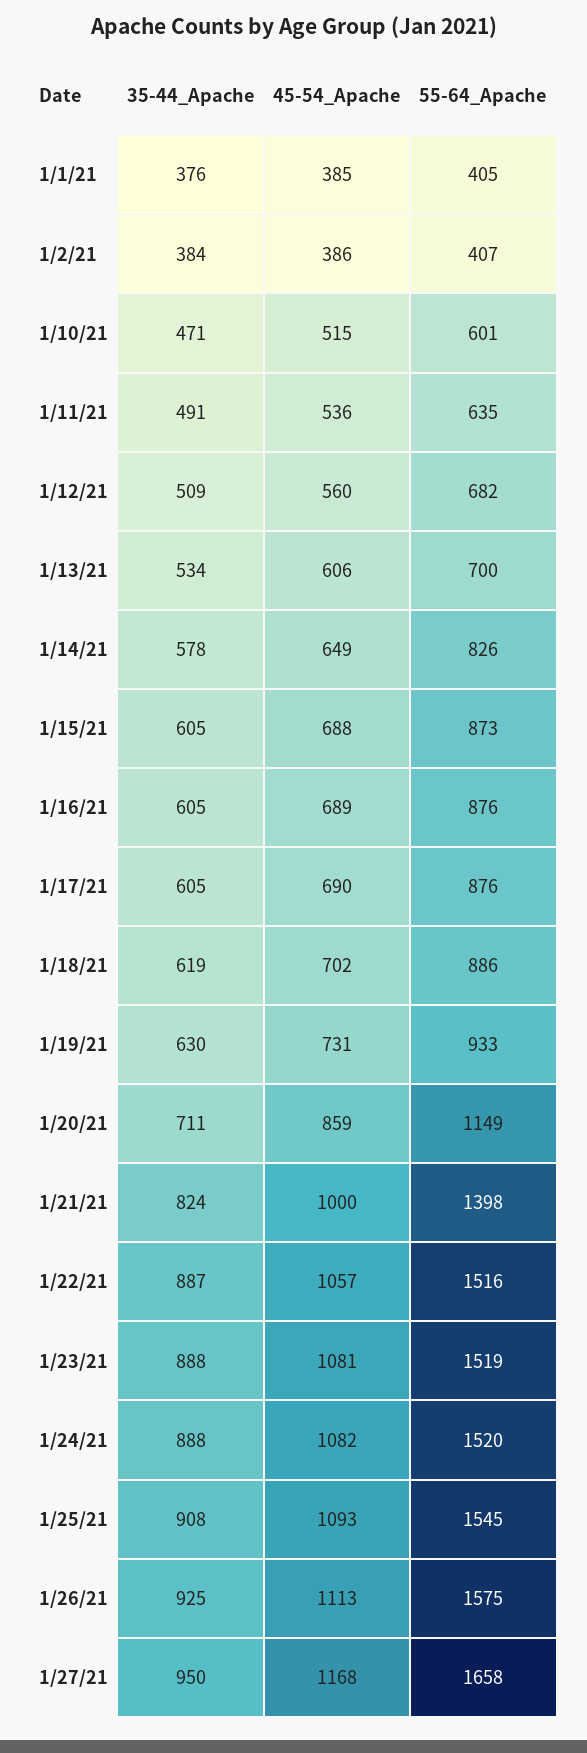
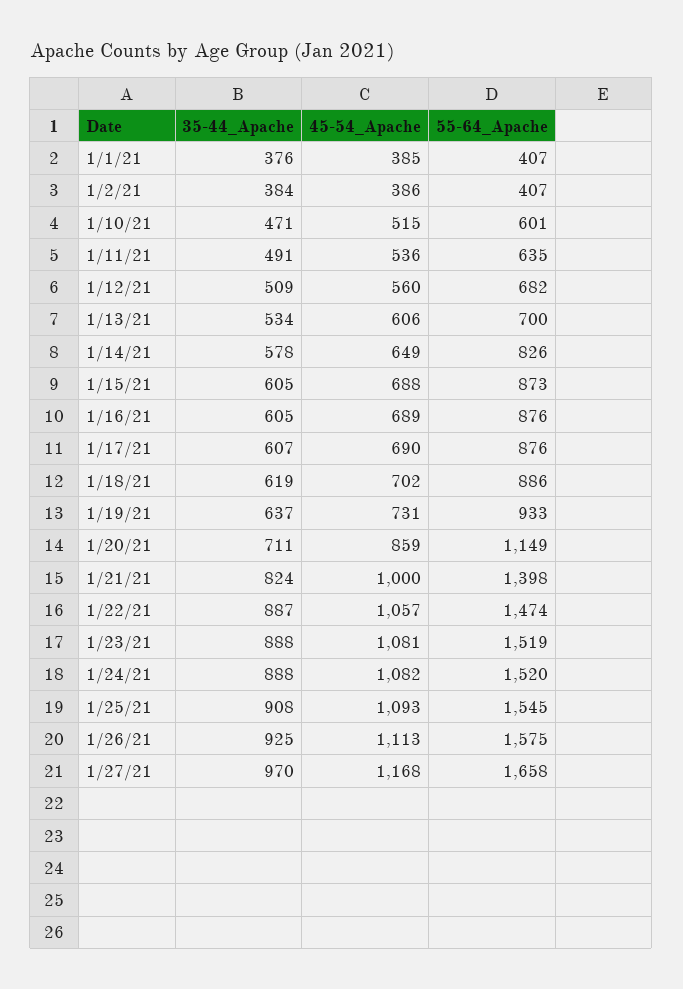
  {
    "35-44_Apache": {
      "1/1/21": 376,
      "1/2/21": 384,
      "1/10/21": 471,
      "1/11/21": 491,
      "1/12/21": 509,
      "1/13/21": 534,
      "1/14/21": 578,
      "1/15/21": 605,
      "1/16/21": 605,
-     "1/17/21": 605,
+     "1/17/21": 607,
      "1/18/21": 619,
-     "1/19/21": 630,
+     "1/19/21": 637,
      "1/20/21": 711,
      "1/21/21": 824,
      "1/22/21": 887,
      "1/23/21": 888,
      "1/24/21": 888,
      "1/25/21": 908,
      "1/26/21": 925,
-     "1/27/21": 950
+     "1/27/21": 970
    },
    "45-54_Apache": {
      "1/1/21": 385,
      "1/2/21": 386,
      "1/10/21": 515,
      "1/11/21": 536,
      "1/12/21": 560,
      "1/13/21": 606,
      "1/14/21": 649,
      "1/15/21": 688,
      "1/16/21": 689,
      "1/17/21": 690,
      "1/18/21": 702,
      "1/19/21": 731,
      "1/20/21": 859,
      "1/21/21": 1000,
      "1/22/21": 1057,
      "1/23/21": 1081,
      "1/24/21": 1082,
      "1/25/21": 1093,
      "1/26/21": 1113,
      "1/27/21": 1168
    },
    "55-64_Apache": {
-     "1/1/21": 405,
+     "1/1/21": 407,
      "1/2/21": 407,
      "1/10/21": 601,
      "1/11/21": 635,
      "1/12/21": 682,
      "1/13/21": 700,
      "1/14/21": 826,
      "1/15/21": 873,
      "1/16/21": 876,
      "1/17/21": 876,
      "1/18/21": 886,
      "1/19/21": 933,
      "1/20/21": 1149,
      "1/21/21": 1398,
-     "1/22/21": 1516,
+     "1/22/21": 1474,
      "1/23/21": 1519,
      "1/24/21": 1520,
      "1/25/21": 1545,
      "1/26/21": 1575,
      "1/27/21": 1658
    }
  }

